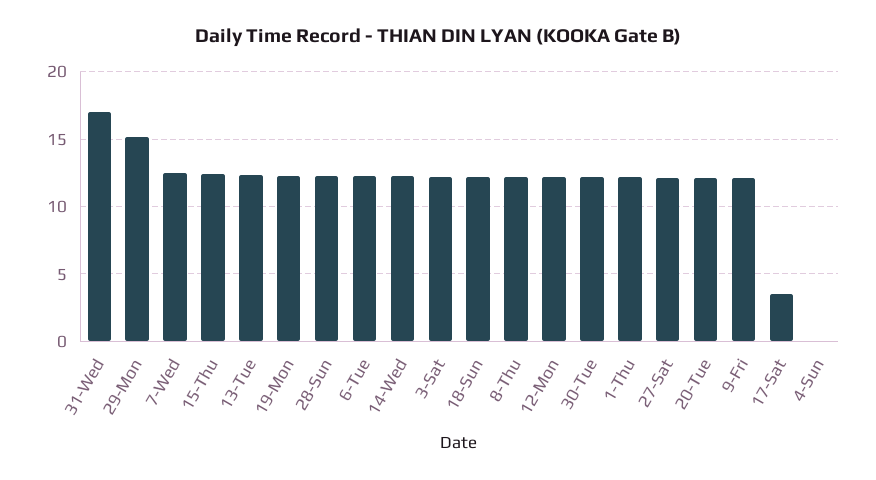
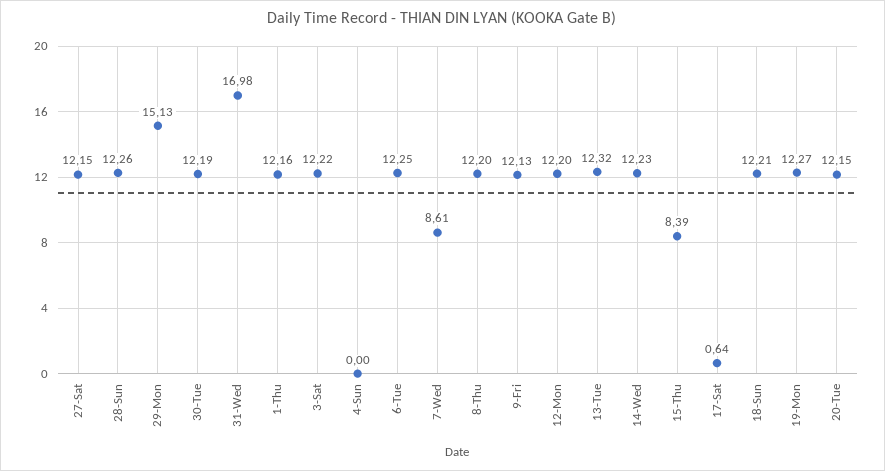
  {
    "31-Wed": 16.98,
    "29-Mon": 15.13,
-   "7-Wed": 12.5,
+   "7-Wed": 8.61,
-   "15-Thu": 12.5,
+   "15-Thu": 8.39,
    "13-Tue": 12.32,
    "19-Mon": 12.27,
    "28-Sun": 12.26,
    "6-Tue": 12.25,
    "14-Wed": 12.23,
    "3-Sat": 12.22,
    "18-Sun": 12.21,
    "8-Thu": 12.2,
    "12-Mon": 12.2,
    "30-Tue": 12.19,
    "1-Thu": 12.16,
    "27-Sat": 12.15,
    "20-Tue": 12.15,
    "9-Fri": 12.13,
-   "17-Sat": 3.5,
+   "17-Sat": 0.64,
    "4-Sun": 0
  }

